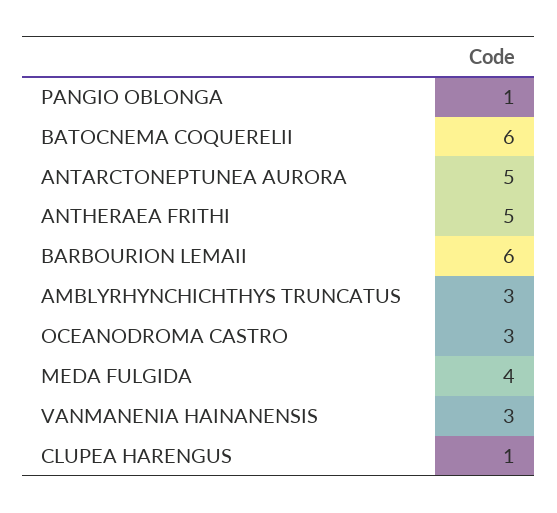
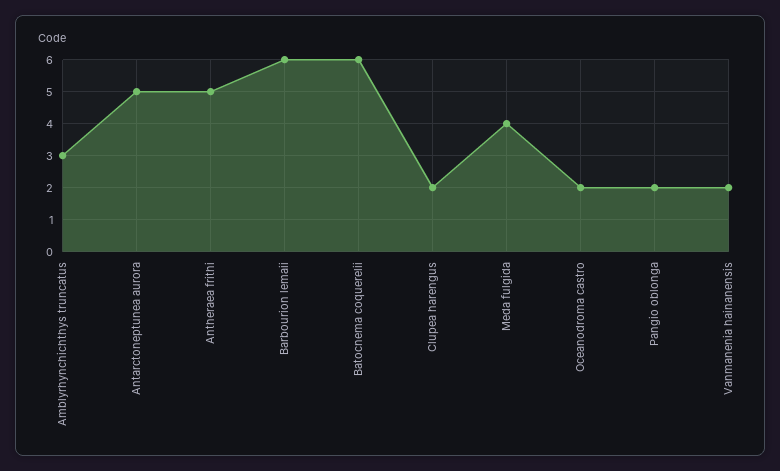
  {
-   "PANGIO OBLONGA": 1,
+   "PANGIO OBLONGA": 2,
    "BATOCNEMA COQUERELII": 6,
    "ANTARCTONEPTUNEA AURORA": 5,
    "ANTHERAEA FRITHI": 5,
    "BARBOURION LEMAII": 6,
    "AMBLYRHYNCHICHTHYS TRUNCATUS": 3,
-   "OCEANODROMA CASTRO": 3,
+   "OCEANODROMA CASTRO": 2,
    "MEDA FULGIDA": 4,
-   "VANMANENIA HAINANENSIS": 3,
+   "VANMANENIA HAINANENSIS": 2,
-   "CLUPEA HARENGUS": 1
+   "CLUPEA HARENGUS": 2
  }

